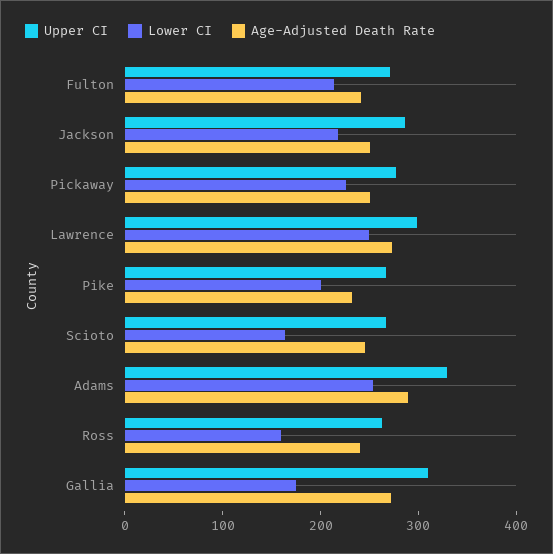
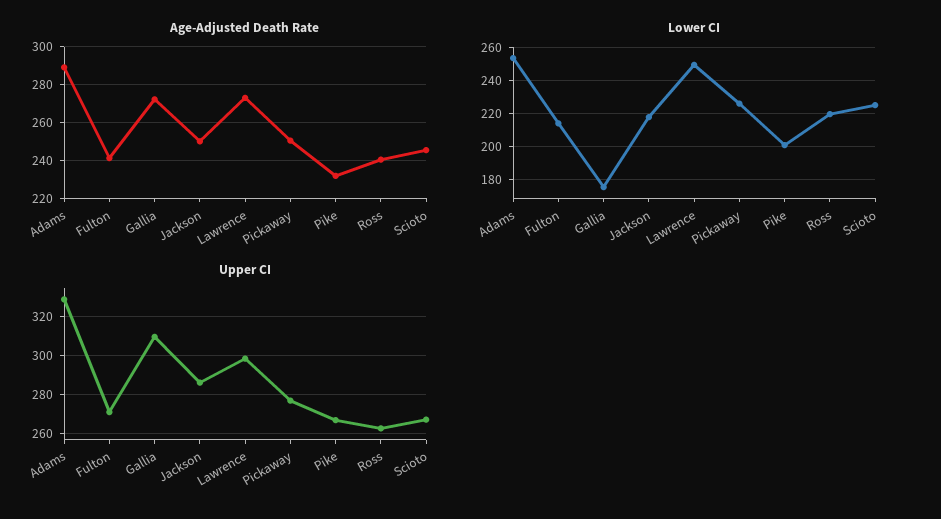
  {
    "Upper CI": {
      "Fulton": 270,
      "Jackson": 285,
      "Pickaway": 275,
      "Lawrence": 300,
      "Pike": 265,
      "Scioto": 265,
      "Adams": 330,
      "Ross": 265,
      "Gallia": 310
    },
    "Lower CI": {
      "Fulton": 215,
      "Jackson": 220,
      "Pickaway": 225,
      "Lawrence": 250,
      "Pike": 200,
-     "Scioto": 160,
+     "Scioto": 225,
      "Adams": 255,
-     "Ross": 160,
+     "Ross": 220,
      "Gallia": 175
    },
    "Age-Adjusted Death Rate": {
      "Fulton": 240,
      "Jackson": 250,
      "Pickaway": 250,
      "Lawrence": 275,
      "Pike": 230,
      "Scioto": 245,
      "Adams": 290,
      "Ross": 240,
      "Gallia": 270
    }
  }

